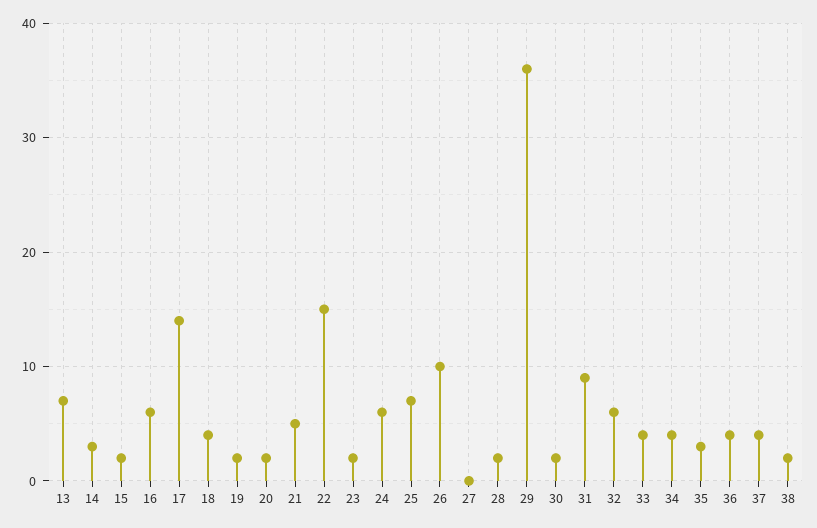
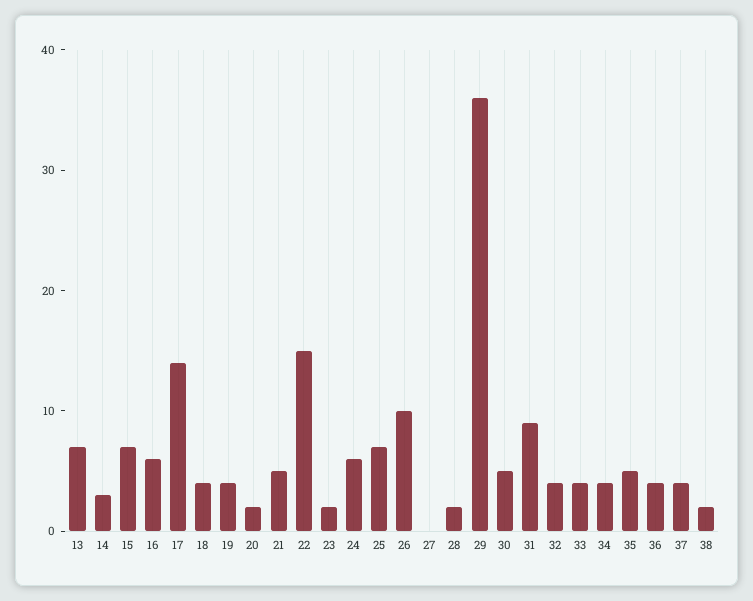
  {
    "13": 7,
    "14": 3,
-   "15": 2,
+   "15": 7,
    "16": 6,
    "17": 14,
    "18": 4,
-   "19": 2,
+   "19": 4,
    "20": 2,
    "21": 5,
    "22": 15,
    "23": 2,
    "24": 6,
    "25": 7,
    "26": 10,
    "27": 0,
    "28": 2,
    "29": 36,
-   "30": 2,
+   "30": 5,
    "31": 9,
-   "32": 6,
+   "32": 4,
    "33": 4,
    "34": 4,
-   "35": 3,
+   "35": 5,
    "36": 4,
    "37": 4,
    "38": 2
  }

